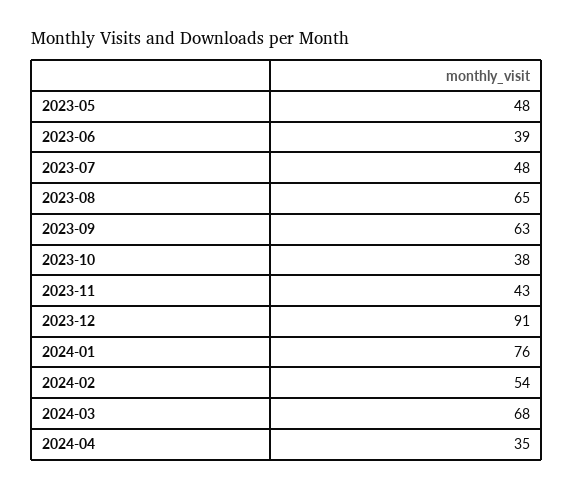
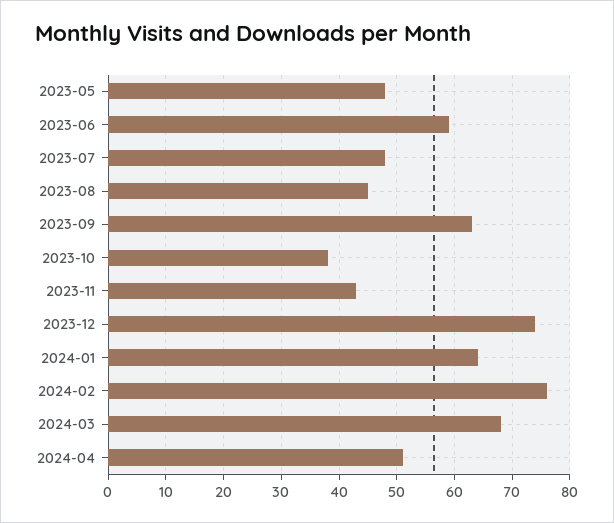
  {
    "2023-05": 48,
-   "2023-06": 39,
+   "2023-06": 60,
    "2023-07": 48,
-   "2023-08": 65,
+   "2023-08": 45,
    "2023-09": 63,
    "2023-10": 38,
    "2023-11": 43,
-   "2023-12": 91,
+   "2023-12": 75,
-   "2024-01": 76,
+   "2024-01": 65,
-   "2024-02": 54,
+   "2024-02": 75,
    "2024-03": 68,
-   "2024-04": 35
+   "2024-04": 50
  }

